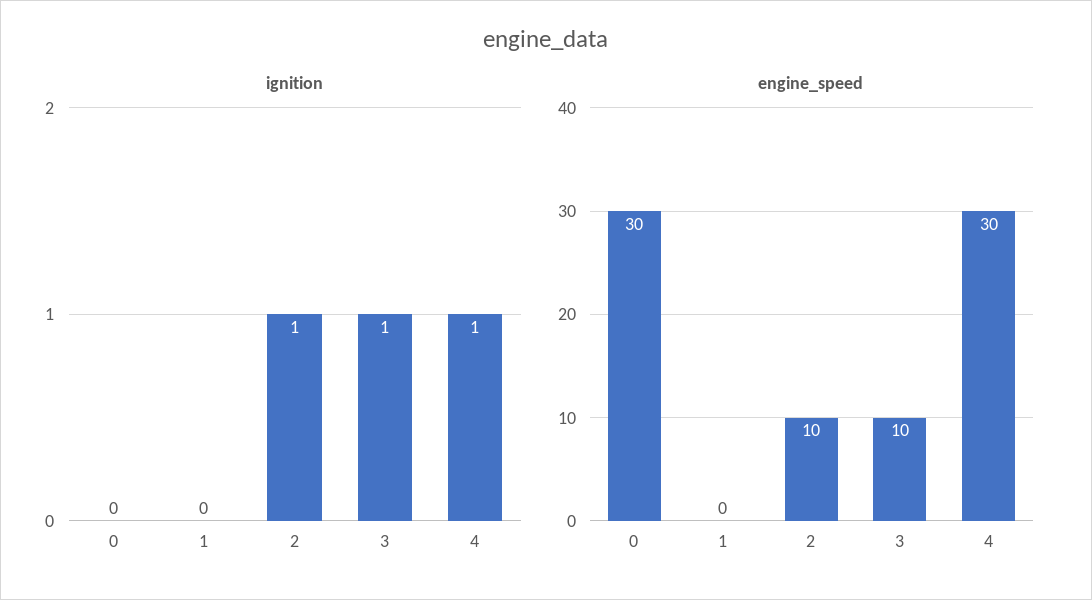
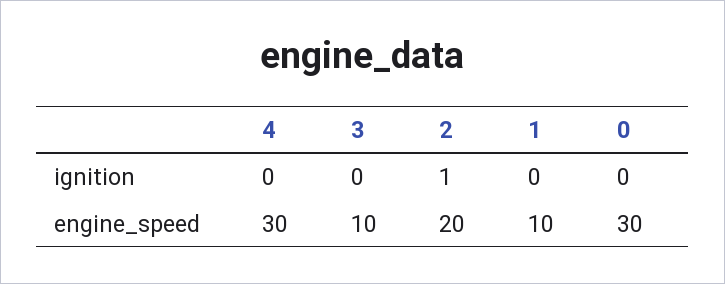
  {
    "ignition": {
      "0": 0,
      "1": 0,
      "2": 1,
-     "3": 1,
+     "3": 0,
-     "4": 1
+     "4": 0
    },
    "engine_speed": {
      "0": 30,
-     "1": 0,
+     "1": 10,
-     "2": 10,
+     "2": 20,
      "3": 10,
      "4": 30
    }
  }

